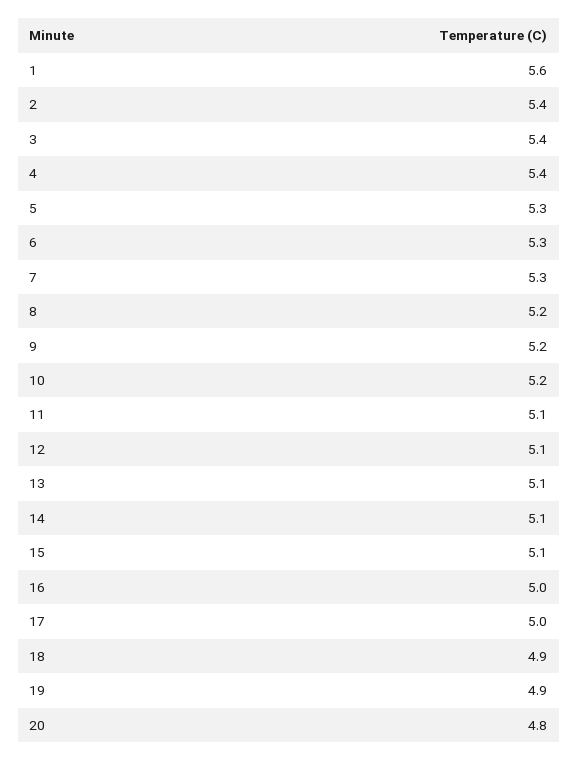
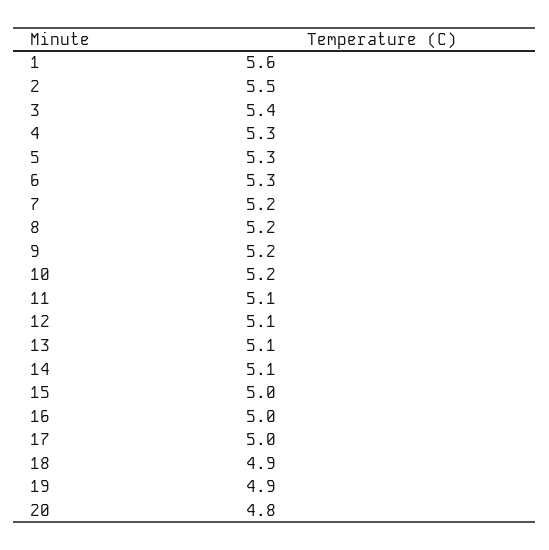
  {
    "1": 5.6,
-   "2": 5.4,
+   "2": 5.5,
    "3": 5.4,
-   "4": 5.4,
+   "4": 5.3,
    "5": 5.3,
    "6": 5.3,
-   "7": 5.3,
+   "7": 5.2,
    "8": 5.2,
    "9": 5.2,
    "10": 5.2,
    "11": 5.1,
    "12": 5.1,
    "13": 5.1,
    "14": 5.1,
-   "15": 5.1,
+   "15": 5,
    "16": 5,
    "17": 5,
    "18": 4.9,
    "19": 4.9,
    "20": 4.8
  }

